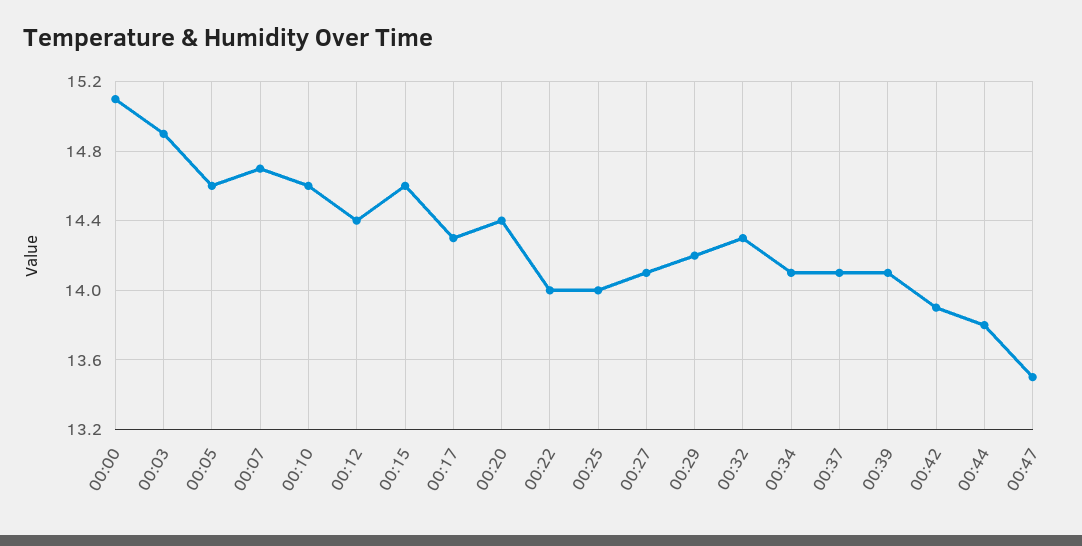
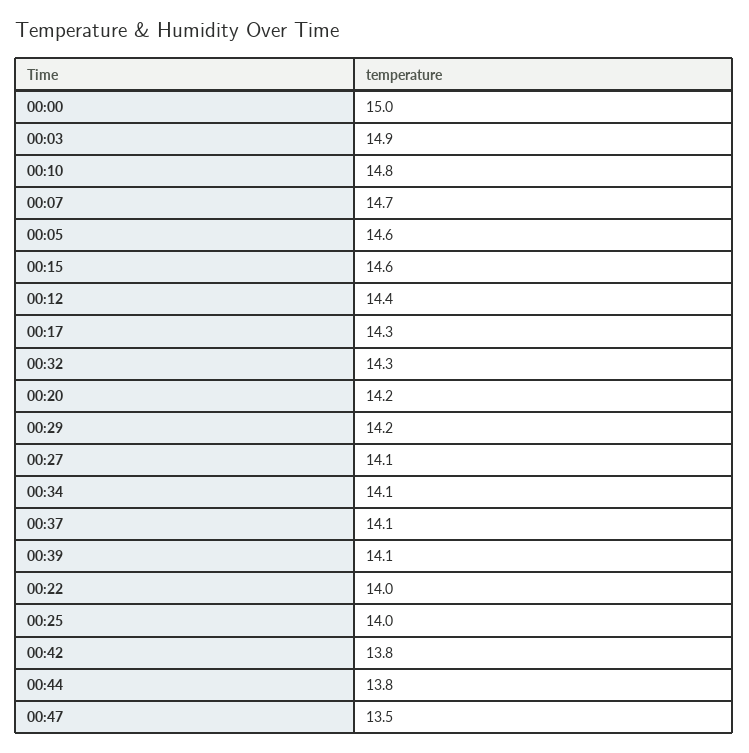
  {
-   "00:00": 15.1,
+   "00:00": 15,
    "00:03": 14.9,
    "00:05": 14.6,
    "00:07": 14.7,
-   "00:10": 14.6,
+   "00:10": 14.8,
    "00:12": 14.4,
    "00:15": 14.6,
    "00:17": 14.3,
-   "00:20": 14.4,
+   "00:20": 14.2,
    "00:22": 14,
    "00:25": 14,
    "00:27": 14.1,
    "00:29": 14.2,
    "00:32": 14.3,
    "00:34": 14.1,
    "00:37": 14.1,
    "00:39": 14.1,
-   "00:42": 13.9,
+   "00:42": 13.8,
    "00:44": 13.8,
    "00:47": 13.5
  }

